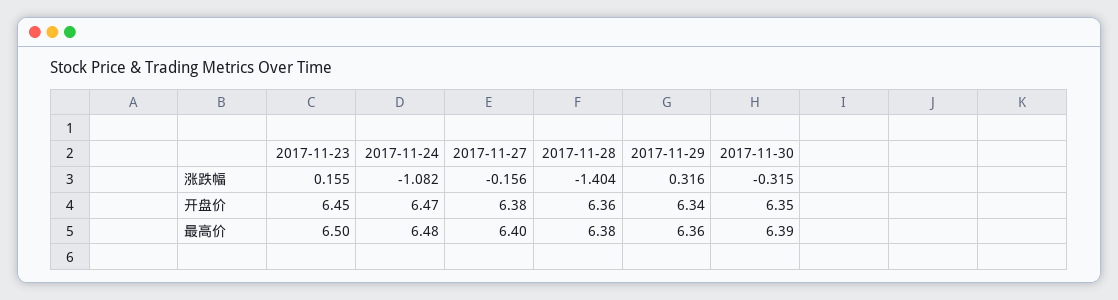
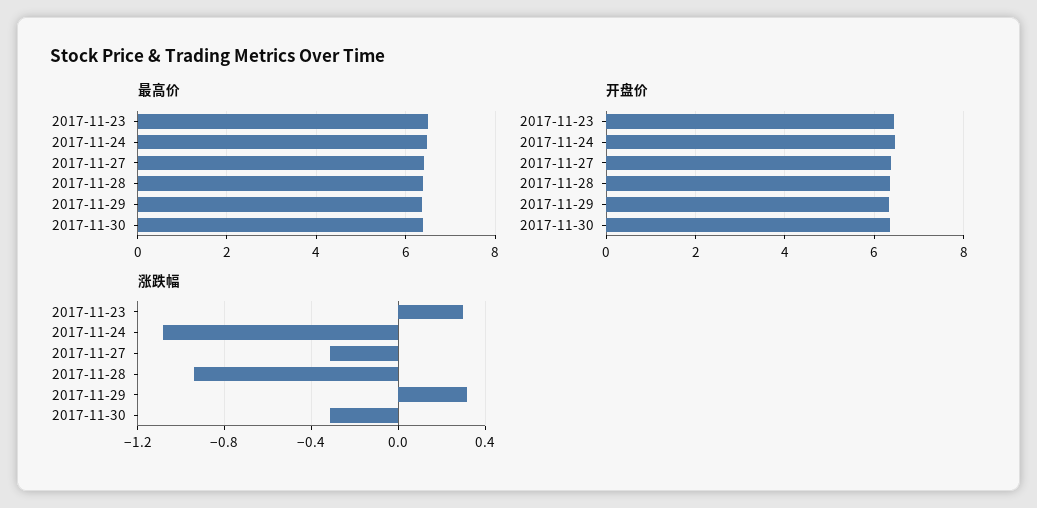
  {
    "涨跌幅": {
-     "2017-11-23": 0.155,
+     "2017-11-23": 0.3,
      "2017-11-24": -1.082,
-     "2017-11-27": -0.156,
+     "2017-11-27": -0.3,
-     "2017-11-28": -1.404,
+     "2017-11-28": -0.95,
      "2017-11-29": 0.316,
      "2017-11-30": -0.315
    },
    "开盘价": {
      "2017-11-23": 6.45,
      "2017-11-24": 6.47,
      "2017-11-27": 6.38,
      "2017-11-28": 6.36,
      "2017-11-29": 6.34,
      "2017-11-30": 6.35
    },
    "最高价": {
      "2017-11-23": 6.5,
      "2017-11-24": 6.48,
      "2017-11-27": 6.4,
      "2017-11-28": 6.38,
      "2017-11-29": 6.36,
      "2017-11-30": 6.39
    }
  }

